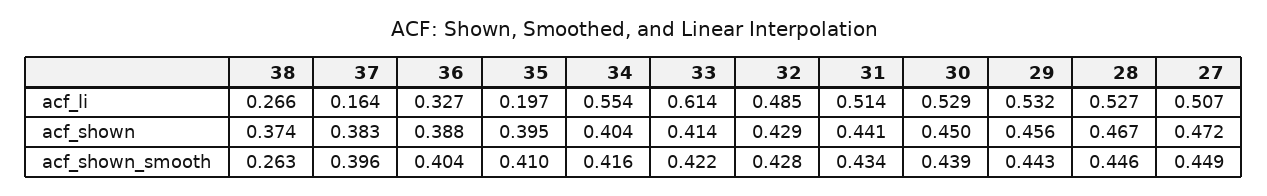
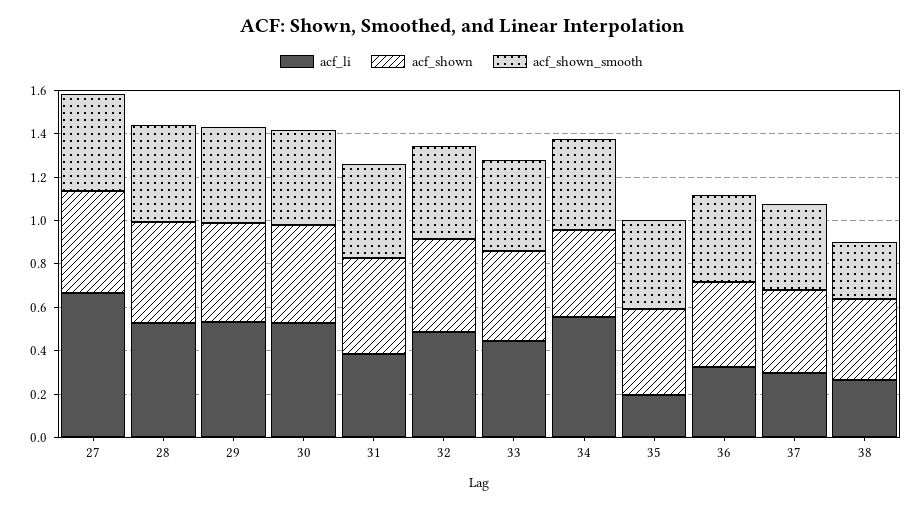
  {
    "acf_li": {
      "38": 0.266,
-     "37": 0.164,
+     "37": 0.3,
      "36": 0.327,
      "35": 0.197,
      "34": 0.554,
-     "33": 0.614,
+     "33": 0.45,
      "32": 0.485,
-     "31": 0.514,
+     "31": 0.4,
      "30": 0.529,
      "29": 0.532,
      "28": 0.527,
-     "27": 0.507
+     "27": 0.65
    },
    "acf_shown": {
      "38": 0.374,
      "37": 0.383,
      "36": 0.388,
      "35": 0.395,
      "34": 0.404,
      "33": 0.414,
      "32": 0.429,
      "31": 0.441,
      "30": 0.45,
      "29": 0.456,
      "28": 0.467,
      "27": 0.472
    },
    "acf_shown_smooth": {
      "38": 0.263,
      "37": 0.396,
      "36": 0.404,
      "35": 0.41,
      "34": 0.416,
      "33": 0.422,
      "32": 0.428,
      "31": 0.434,
      "30": 0.439,
      "29": 0.443,
      "28": 0.446,
      "27": 0.449
    }
  }

